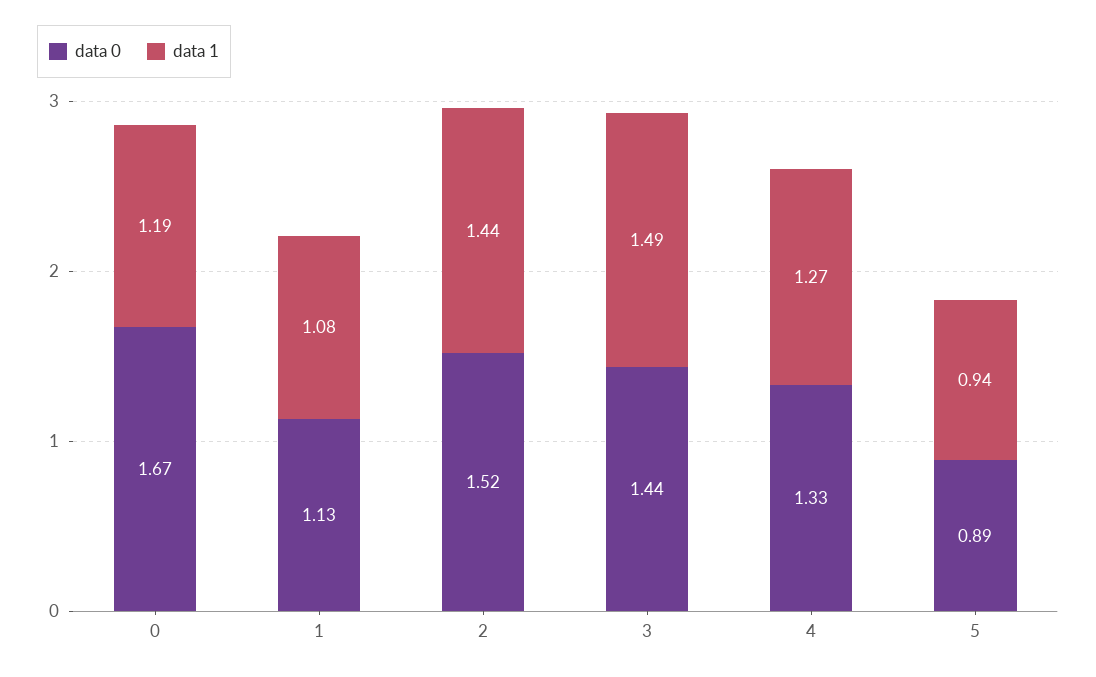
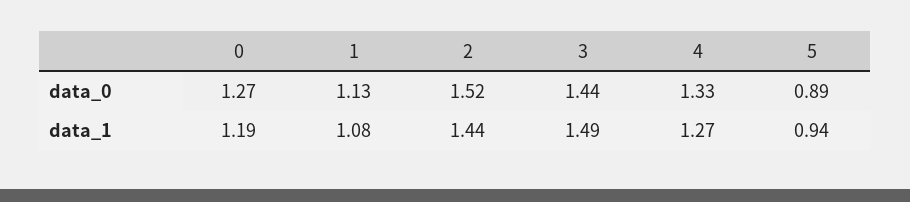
  {
    "data 0": {
-     "0": 1.67,
+     "0": 1.27,
      "1": 1.13,
      "2": 1.52,
      "3": 1.44,
      "4": 1.33,
      "5": 0.89
    },
    "data 1": {
      "0": 1.19,
      "1": 1.08,
      "2": 1.44,
      "3": 1.49,
      "4": 1.27,
      "5": 0.94
    }
  }

